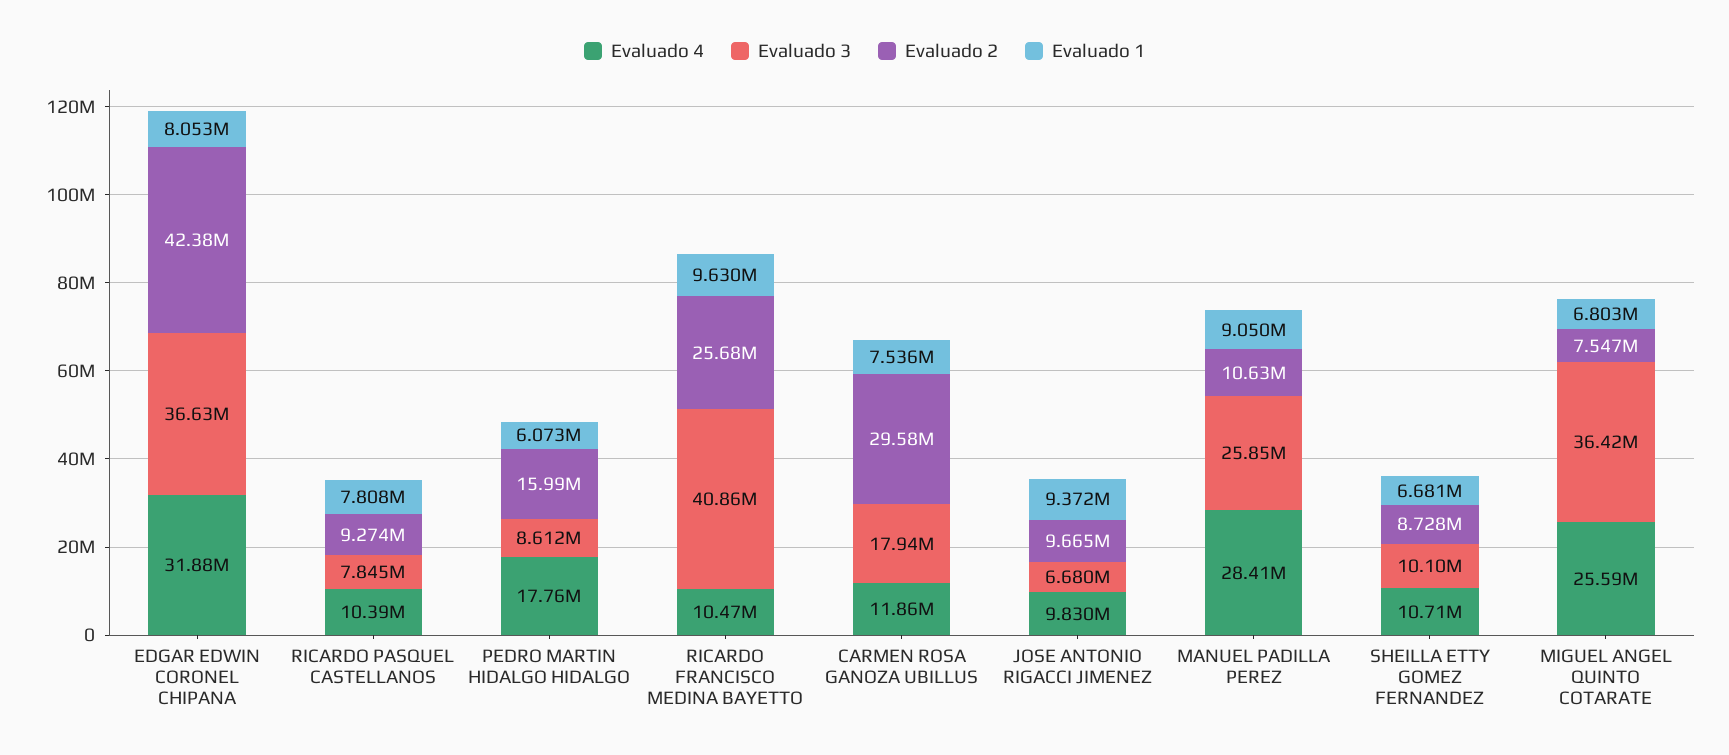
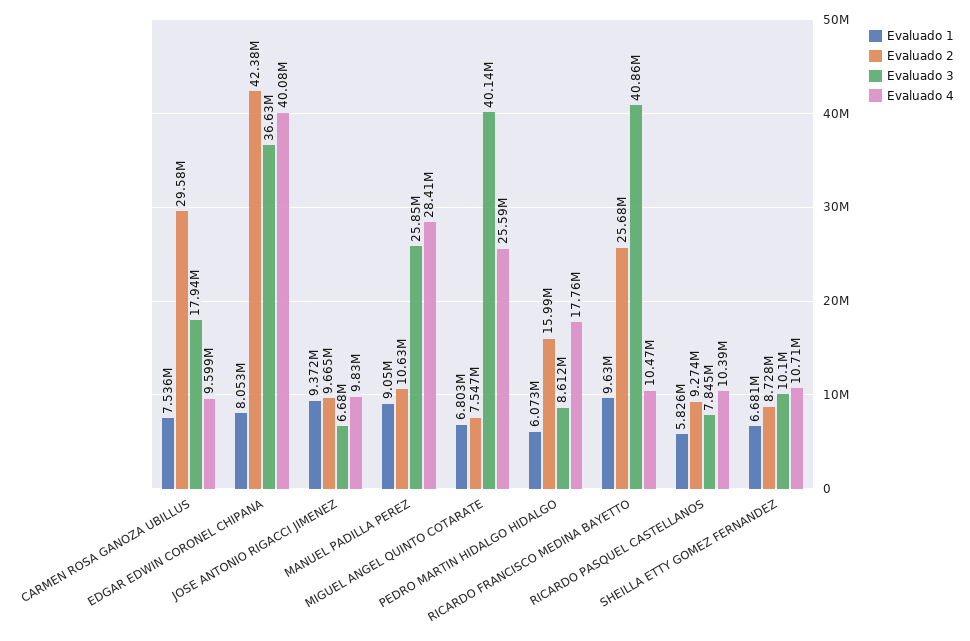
  {
    "Evaluado 4": {
-     "EDGAR EDWIN CORONEL CHIPANA": 31880000,
+     "EDGAR EDWIN CORONEL CHIPANA": 40080000,
      "RICARDO PASQUEL CASTELLANOS": 10390000,
      "PEDRO MARTIN HIDALGO HIDALGO": 17760000,
      "RICARDO FRANCISCO MEDINA BAYETTO": 10470000,
-     "CARMEN ROSA GANOZA UBILLUS": 11860000,
+     "CARMEN ROSA GANOZA UBILLUS": 9599000,
      "JOSE ANTONIO RIGACCI JIMENEZ": 9830000,
      "MANUEL PADILLA PEREZ": 28410000,
      "SHEILLA ETTY GOMEZ FERNANDEZ": 10710000,
      "MIGUEL ANGEL QUINTO COTARATE": 25590000
    },
    "Evaluado 3": {
      "EDGAR EDWIN CORONEL CHIPANA": 36630000,
      "RICARDO PASQUEL CASTELLANOS": 7845000,
      "PEDRO MARTIN HIDALGO HIDALGO": 8612000,
      "RICARDO FRANCISCO MEDINA BAYETTO": 40860000,
      "CARMEN ROSA GANOZA UBILLUS": 17940000,
      "JOSE ANTONIO RIGACCI JIMENEZ": 6680000,
      "MANUEL PADILLA PEREZ": 25850000,
      "SHEILLA ETTY GOMEZ FERNANDEZ": 10100000,
-     "MIGUEL ANGEL QUINTO COTARATE": 36420000
+     "MIGUEL ANGEL QUINTO COTARATE": 40140000
    },
    "Evaluado 2": {
      "EDGAR EDWIN CORONEL CHIPANA": 42380000,
      "RICARDO PASQUEL CASTELLANOS": 9274000,
      "PEDRO MARTIN HIDALGO HIDALGO": 15990000,
      "RICARDO FRANCISCO MEDINA BAYETTO": 25680000,
      "CARMEN ROSA GANOZA UBILLUS": 29580000,
      "JOSE ANTONIO RIGACCI JIMENEZ": 9665000,
      "MANUEL PADILLA PEREZ": 10630000,
      "SHEILLA ETTY GOMEZ FERNANDEZ": 8728000,
      "MIGUEL ANGEL QUINTO COTARATE": 7547000
    },
    "Evaluado 1": {
      "EDGAR EDWIN CORONEL CHIPANA": 8053000,
-     "RICARDO PASQUEL CASTELLANOS": 7808000,
+     "RICARDO PASQUEL CASTELLANOS": 5826000,
      "PEDRO MARTIN HIDALGO HIDALGO": 6073000,
      "RICARDO FRANCISCO MEDINA BAYETTO": 9630000,
      "CARMEN ROSA GANOZA UBILLUS": 7536000,
      "JOSE ANTONIO RIGACCI JIMENEZ": 9372000,
      "MANUEL PADILLA PEREZ": 9050000,
      "SHEILLA ETTY GOMEZ FERNANDEZ": 6681000,
      "MIGUEL ANGEL QUINTO COTARATE": 6803000
    }
  }

